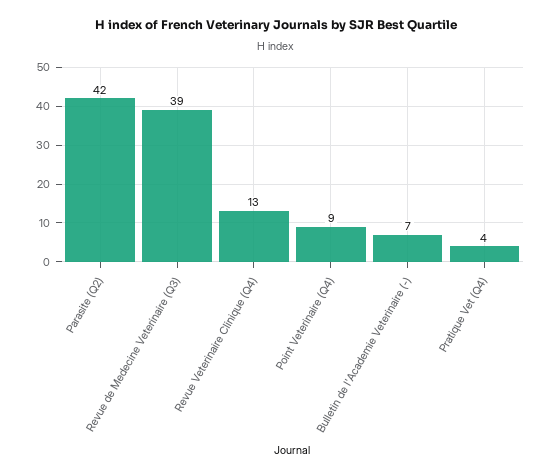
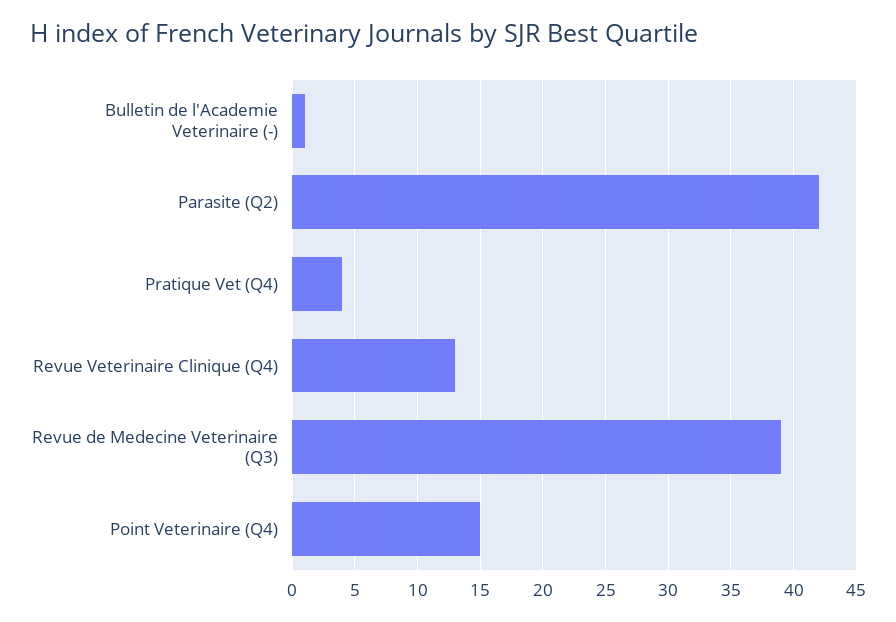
  {
    "Parasite (Q2)": 42,
    "Revue de Medecine Veterinaire (Q3)": 39,
    "Revue Veterinaire Clinique (Q4)": 13,
-   "Point Veterinaire (Q4)": 9,
+   "Point Veterinaire (Q4)": 15,
-   "Bulletin de l'Academie Veterinaire (-)": 7,
+   "Bulletin de l'Academie Veterinaire (-)": 1,
    "Pratique Vet (Q4)": 4
  }

